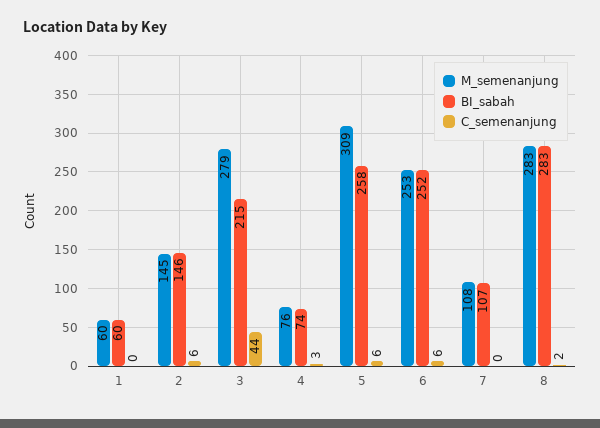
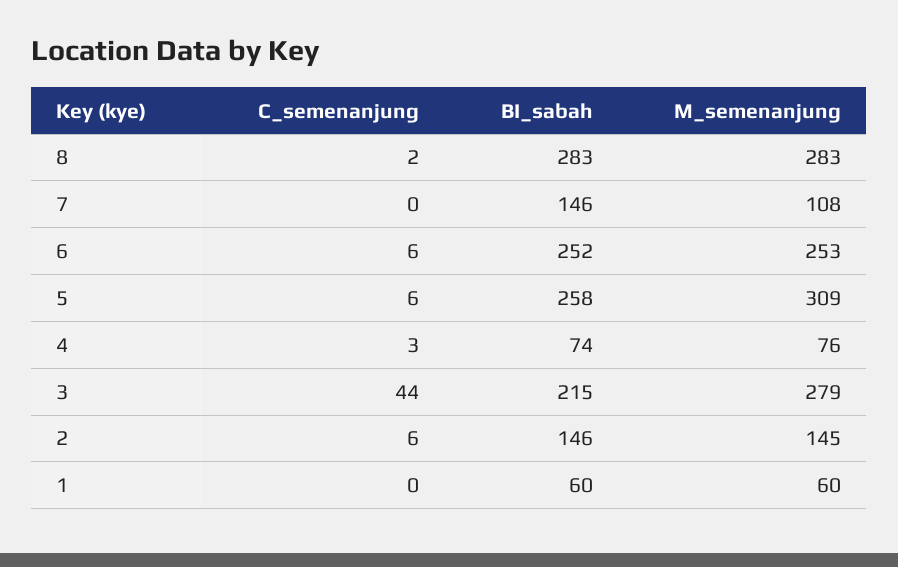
  {
    "M_semenanjung": {
      "1": 60,
      "2": 145,
      "3": 279,
      "4": 76,
      "5": 309,
      "6": 253,
      "7": 108,
      "8": 283
    },
    "BI_sabah": {
      "1": 60,
      "2": 146,
      "3": 215,
      "4": 74,
      "5": 258,
      "6": 252,
-     "7": 107,
+     "7": 146,
      "8": 283
    },
    "C_semenanjung": {
      "1": 0,
      "2": 6,
      "3": 44,
      "4": 3,
      "5": 6,
      "6": 6,
      "7": 0,
      "8": 2
    }
  }

